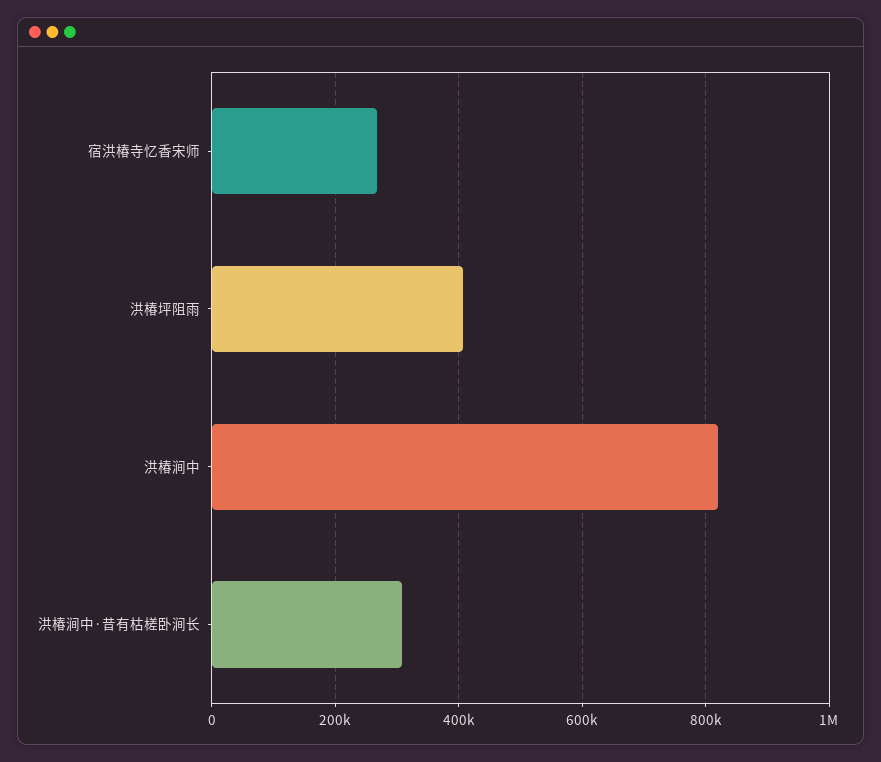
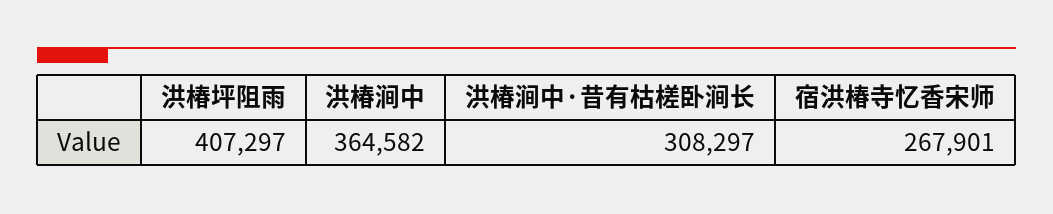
  {
    "宿洪椿寺忆香宋师": 267901,
    "洪椿坪阻雨": 407297,
-   "洪椿涧中": 820000,
+   "洪椿涧中": 364582,
    "洪椿涧中·昔有枯槎卧涧长": 308297
  }

